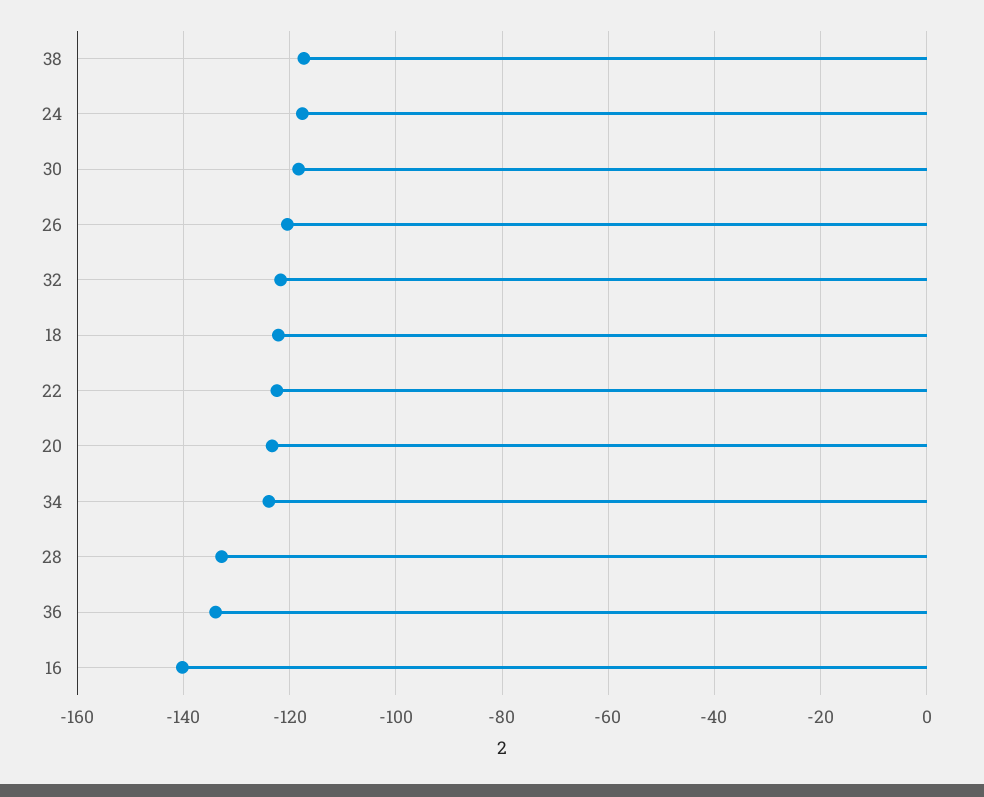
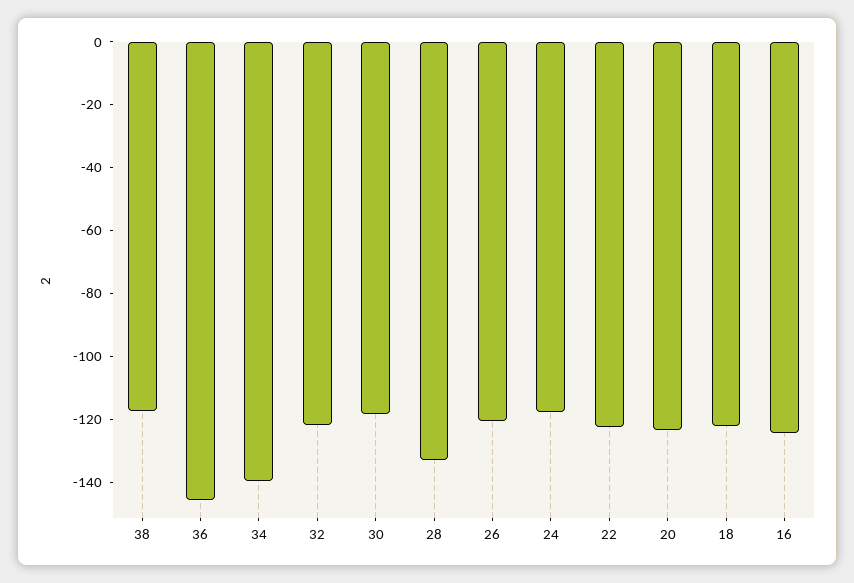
  {
    "38": -118,
    "24": -118,
    "30": -118,
    "26": -120,
    "32": -122,
    "18": -122,
    "22": -122,
    "20": -124,
-   "34": -124,
+   "34": -140,
    "28": -132,
-   "36": -134,
+   "36": -145,
-   "16": -140
+   "16": -125
  }

